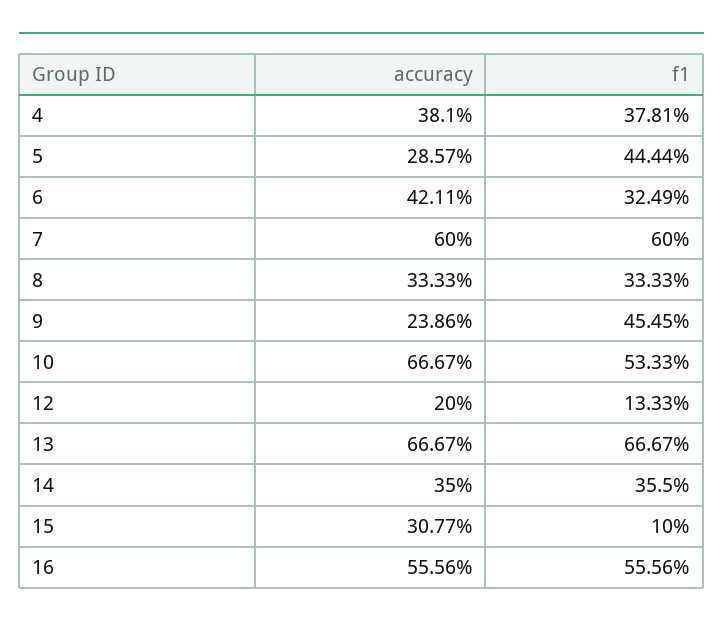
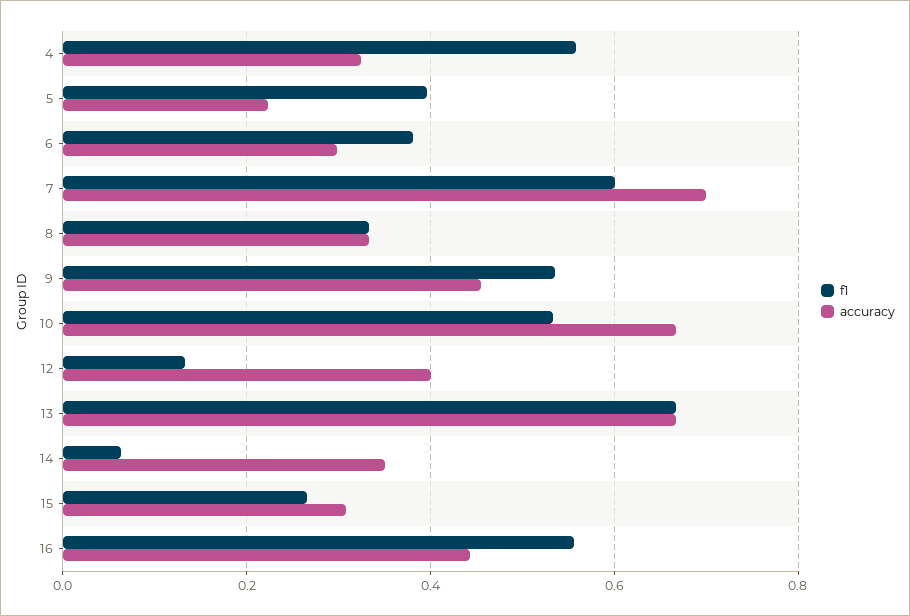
  {
    "accuracy": {
-     "4": 0.381,
+     "4": 0.32,
-     "5": 0.2857,
+     "5": 0.22,
-     "6": 0.4211,
+     "6": 0.3,
-     "7": 0.6,
+     "7": 0.7,
      "8": 0.3333,
-     "9": 0.2386,
+     "9": 0.46,
      "10": 0.6667,
-     "12": 0.2,
+     "12": 0.4,
      "13": 0.6667,
      "14": 0.35,
      "15": 0.3077,
-     "16": 0.5556
+     "16": 0.44
    },
    "f1": {
-     "4": 0.3781,
+     "4": 0.56,
-     "5": 0.4444,
+     "5": 0.4,
-     "6": 0.3249,
+     "6": 0.38,
      "7": 0.6,
      "8": 0.3333,
-     "9": 0.4545,
+     "9": 0.54,
      "10": 0.5333,
      "12": 0.1333,
      "13": 0.6667,
-     "14": 0.355,
+     "14": 0.06,
-     "15": 0.1,
+     "15": 0.26,
      "16": 0.5556
    }
  }

